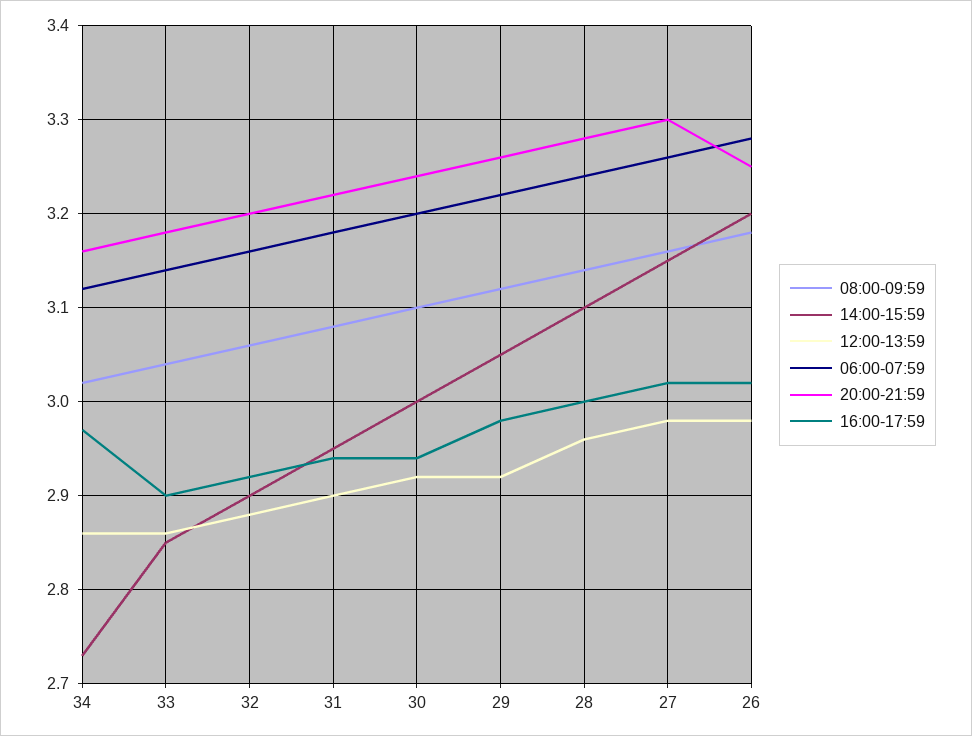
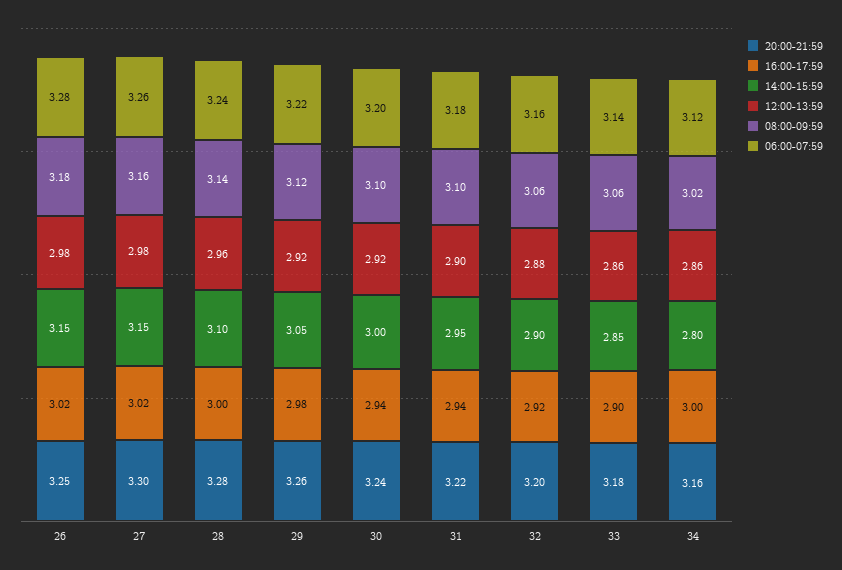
  {
    "08:00-09:59": {
      "34": 3.02,
-     "33": 3.04,
+     "33": 3.06,
      "32": 3.06,
-     "31": 3.08,
+     "31": 3.1,
      "30": 3.1,
      "29": 3.12,
      "28": 3.14,
      "27": 3.16,
      "26": 3.18
    },
    "14:00-15:59": {
-     "34": 2.73,
+     "34": 2.8,
      "33": 2.85,
      "32": 2.9,
      "31": 2.95,
      "30": 3,
      "29": 3.05,
      "28": 3.1,
      "27": 3.15,
-     "26": 3.2
+     "26": 3.15
    },
    "12:00-13:59": {
      "34": 2.86,
      "33": 2.86,
      "32": 2.88,
      "31": 2.9,
      "30": 2.92,
      "29": 2.92,
      "28": 2.96,
      "27": 2.98,
      "26": 2.98
    },
    "06:00-07:59": {
      "34": 3.12,
      "33": 3.14,
      "32": 3.16,
      "31": 3.18,
      "30": 3.2,
      "29": 3.22,
      "28": 3.24,
      "27": 3.26,
      "26": 3.28
    },
    "20:00-21:59": {
      "34": 3.16,
      "33": 3.18,
      "32": 3.2,
      "31": 3.22,
      "30": 3.24,
      "29": 3.26,
      "28": 3.28,
      "27": 3.3,
      "26": 3.25
    },
    "16:00-17:59": {
-     "34": 2.97,
+     "34": 3,
      "33": 2.9,
      "32": 2.92,
      "31": 2.94,
      "30": 2.94,
      "29": 2.98,
      "28": 3,
      "27": 3.02,
      "26": 3.02
    }
  }

